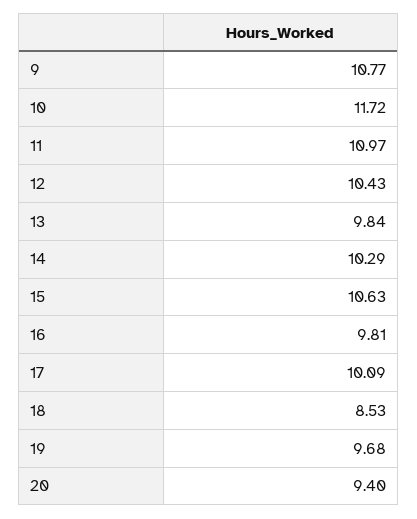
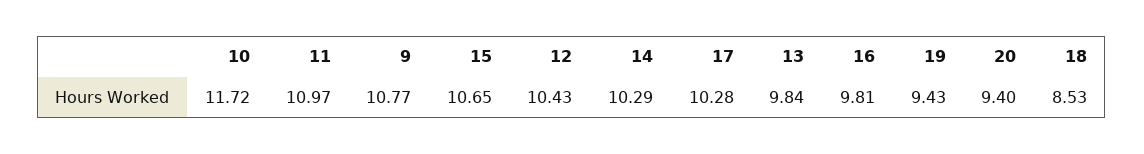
  {
    "9": 10.77,
    "10": 11.72,
    "11": 10.97,
    "12": 10.43,
    "13": 9.84,
    "14": 10.29,
-   "15": 10.63,
+   "15": 10.65,
    "16": 9.81,
-   "17": 10.09,
+   "17": 10.28,
    "18": 8.53,
-   "19": 9.68,
+   "19": 9.43,
    "20": 9.4
  }

